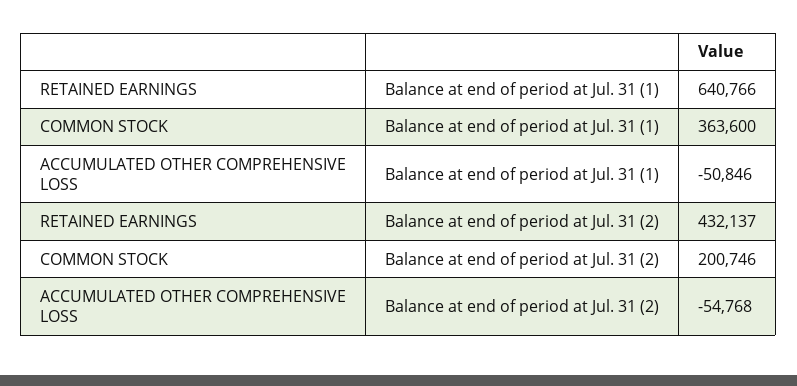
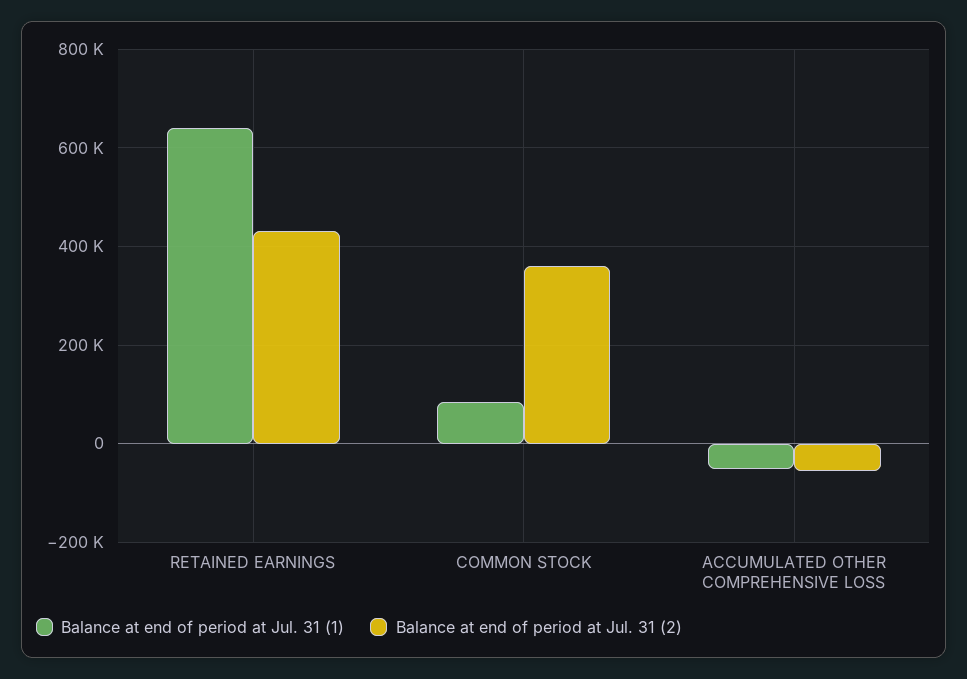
  {
    "Balance at end of period at Jul. 31 (1)": {
      "RETAINED EARNINGS": 640766,
-     "COMMON STOCK": 363600,
+     "COMMON STOCK": 80000,
      "ACCUMULATED OTHER COMPREHENSIVE LOSS": -50846
    },
    "Balance at end of period at Jul. 31 (2)": {
      "RETAINED EARNINGS": 432137,
-     "COMMON STOCK": 200746,
+     "COMMON STOCK": 360000,
      "ACCUMULATED OTHER COMPREHENSIVE LOSS": -54768
    }
  }

